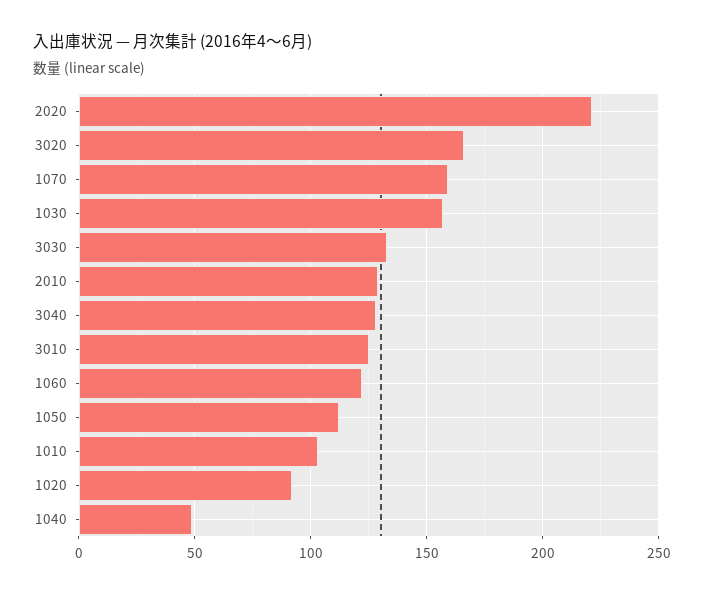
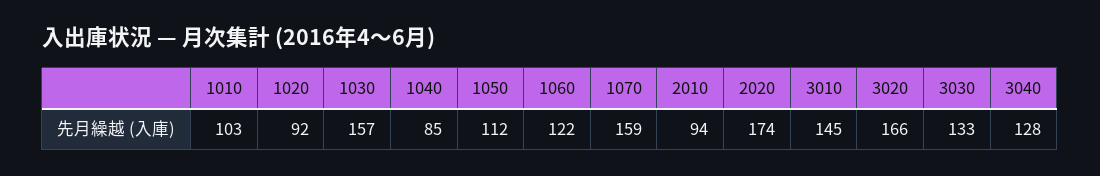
  {
-   "2020": 220,
+   "2020": 174,
    "3020": 166,
    "1070": 159,
    "1030": 157,
    "3030": 133,
-   "2010": 130,
+   "2010": 94,
    "3040": 128,
-   "3010": 125,
+   "3010": 145,
    "1060": 122,
    "1050": 112,
    "1010": 103,
    "1020": 92,
-   "1040": 50
+   "1040": 85
  }

